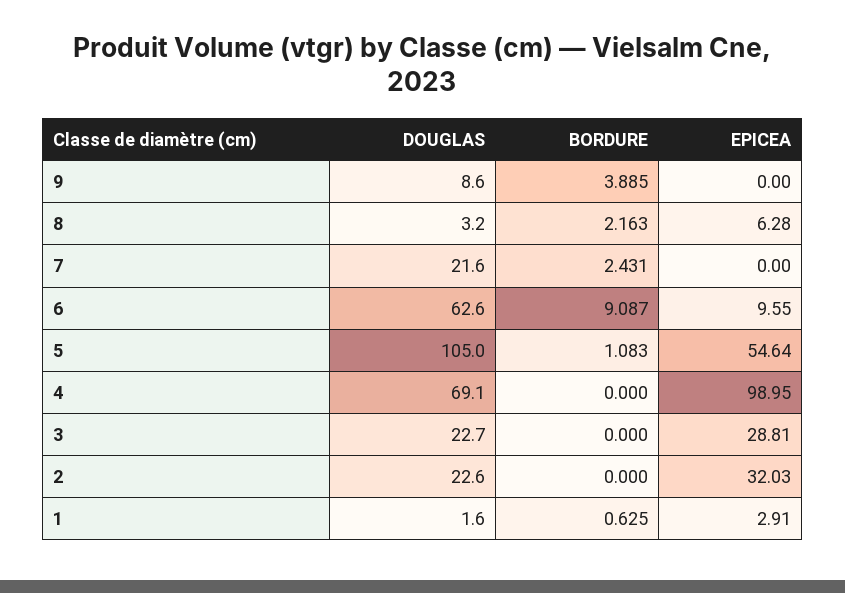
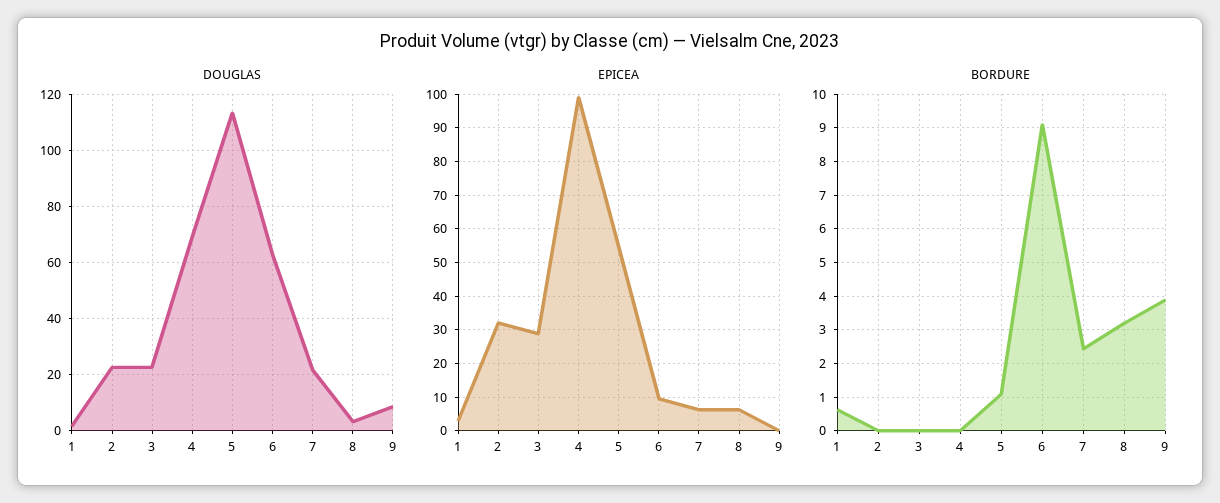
  {
    "DOUGLAS": {
      "9": 8.6,
      "8": 3.2,
      "7": 21.6,
      "6": 62.6,
-     "5": 105,
+     "5": 112.5,
      "4": 69.1,
      "3": 22.7,
      "2": 22.6,
      "1": 1.6
    },
    "BORDURE": {
      "9": 3.885,
-     "8": 2.163,
+     "8": 3.2,
      "7": 2.431,
      "6": 9.087,
      "5": 1.083,
      "4": 0,
      "3": 0,
      "2": 0,
      "1": 0.625
    },
    "EPICEA": {
      "9": 0,
      "8": 6.28,
-     "7": 0,
+     "7": 6,
      "6": 9.55,
      "5": 54.64,
      "4": 98.95,
      "3": 28.81,
      "2": 32.03,
      "1": 2.91
    }
  }

